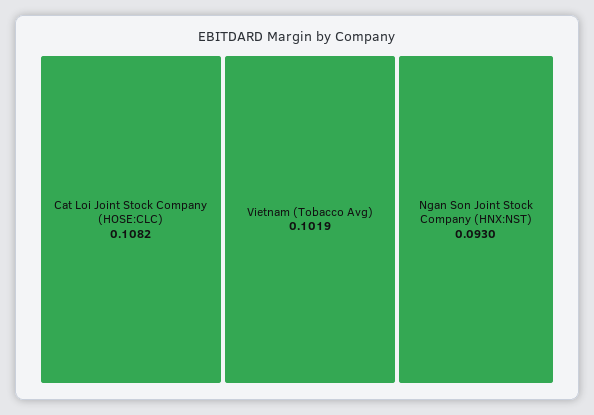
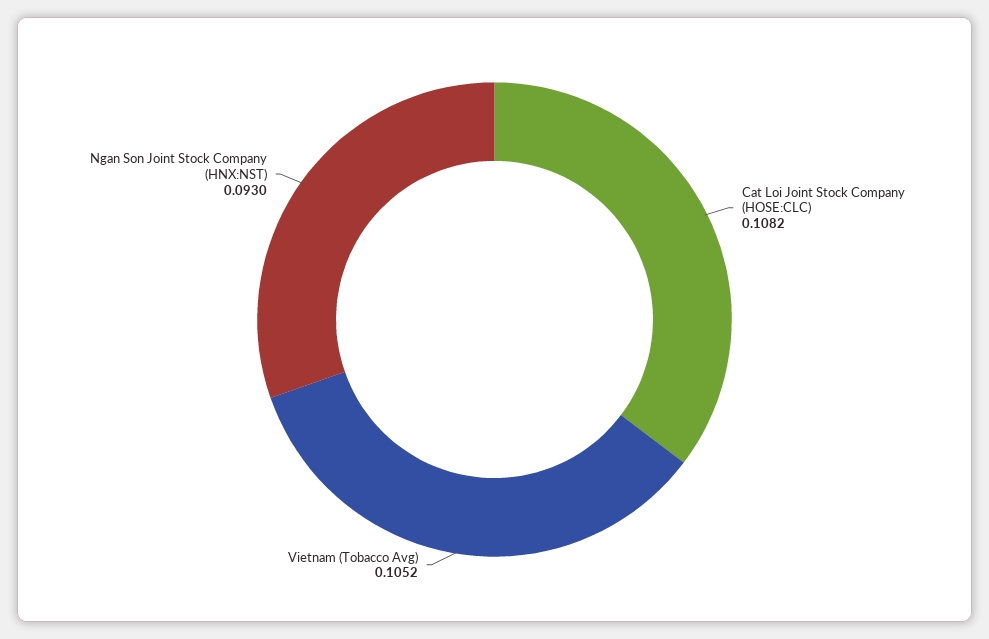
  {
    "Cat Loi Joint Stock Company (HOSE:CLC)": 0.1082,
-   "Vietnam (Tobacco Avg)": 0.1019,
+   "Vietnam (Tobacco Avg)": 0.1052,
    "Ngan Son Joint Stock Company (HNX:NST)": 0.093
  }

